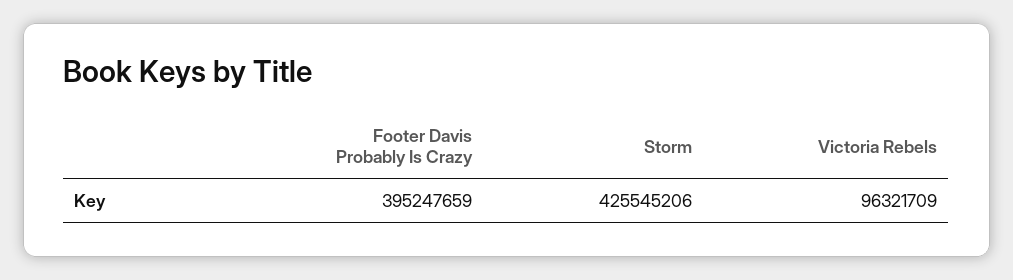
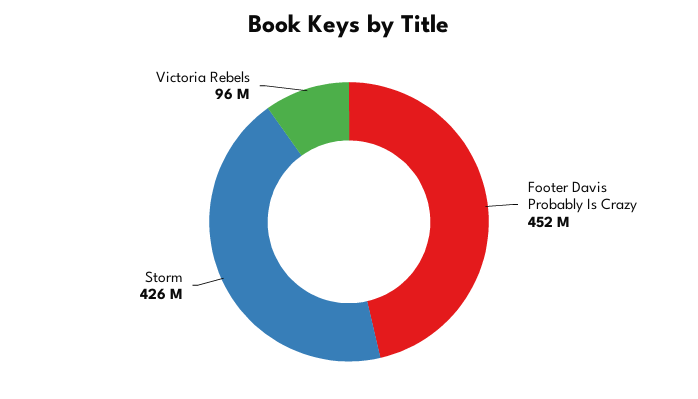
  {
-   "Footer Davis Probably Is Crazy": 395247659,
+   "Footer Davis Probably Is Crazy": 452000000,
    "Storm": 425545206,
    "Victoria Rebels": 96321709
  }

